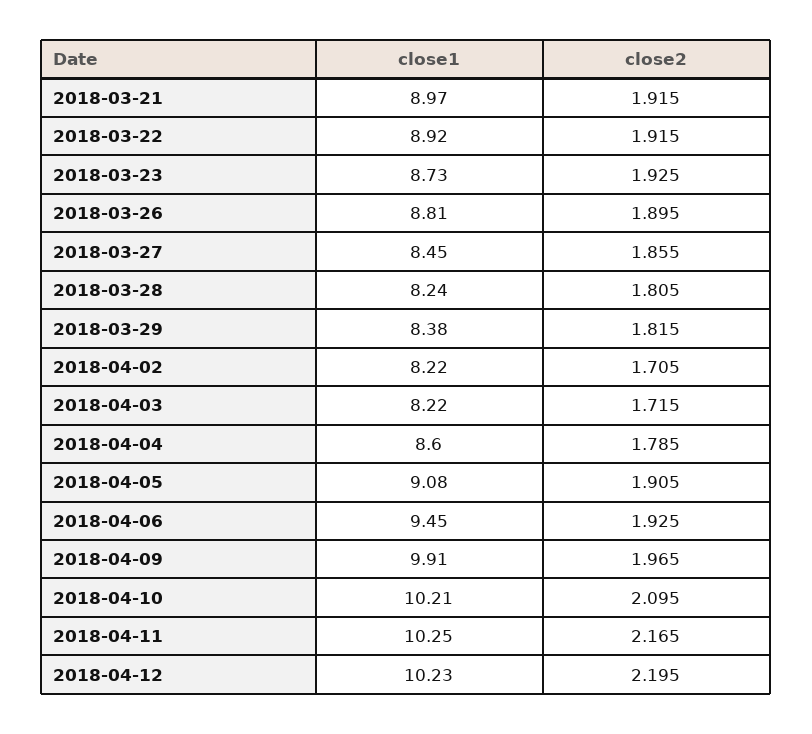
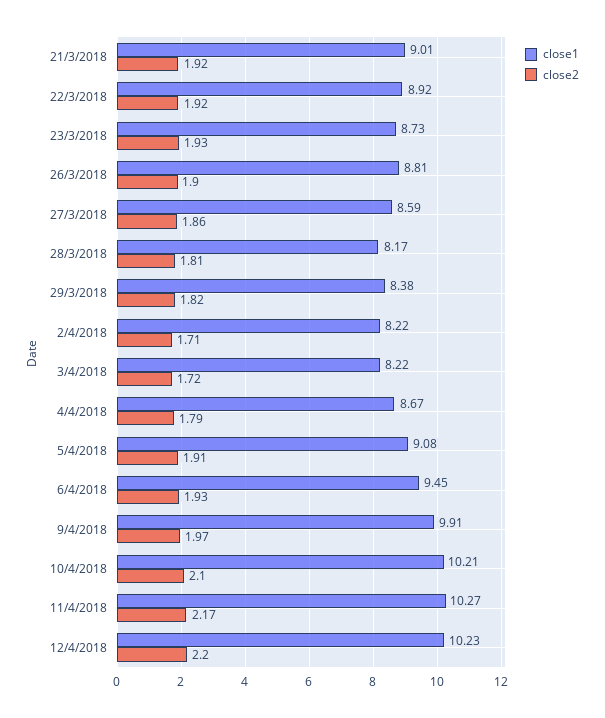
  {
    "close1": {
-     "2018-03-21": 8.97,
+     "2018-03-21": 9.01,
      "2018-03-22": 8.92,
      "2018-03-23": 8.73,
      "2018-03-26": 8.81,
-     "2018-03-27": 8.45,
+     "2018-03-27": 8.59,
-     "2018-03-28": 8.24,
+     "2018-03-28": 8.17,
      "2018-03-29": 8.38,
      "2018-04-02": 8.22,
      "2018-04-03": 8.22,
-     "2018-04-04": 8.6,
+     "2018-04-04": 8.67,
      "2018-04-05": 9.08,
      "2018-04-06": 9.45,
      "2018-04-09": 9.91,
      "2018-04-10": 10.21,
-     "2018-04-11": 10.25,
+     "2018-04-11": 10.27,
      "2018-04-12": 10.23
    },
    "close2": {
      "2018-03-21": 1.915,
      "2018-03-22": 1.915,
      "2018-03-23": 1.925,
      "2018-03-26": 1.895,
      "2018-03-27": 1.855,
      "2018-03-28": 1.805,
      "2018-03-29": 1.815,
      "2018-04-02": 1.705,
      "2018-04-03": 1.715,
      "2018-04-04": 1.785,
      "2018-04-05": 1.905,
      "2018-04-06": 1.925,
      "2018-04-09": 1.965,
      "2018-04-10": 2.095,
      "2018-04-11": 2.165,
      "2018-04-12": 2.195
    }
  }

